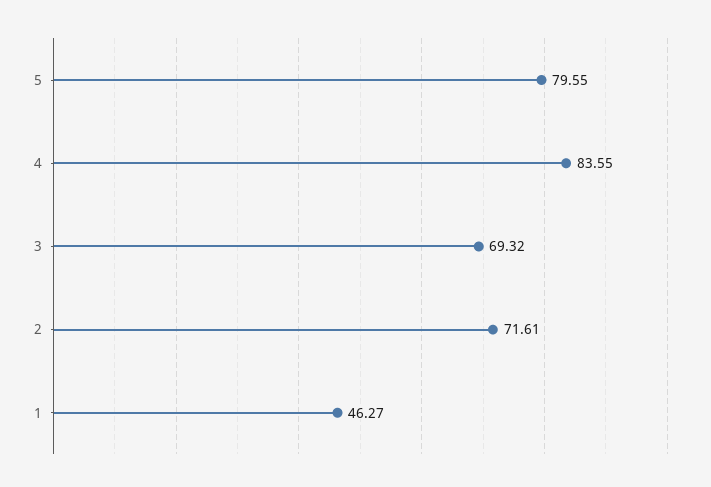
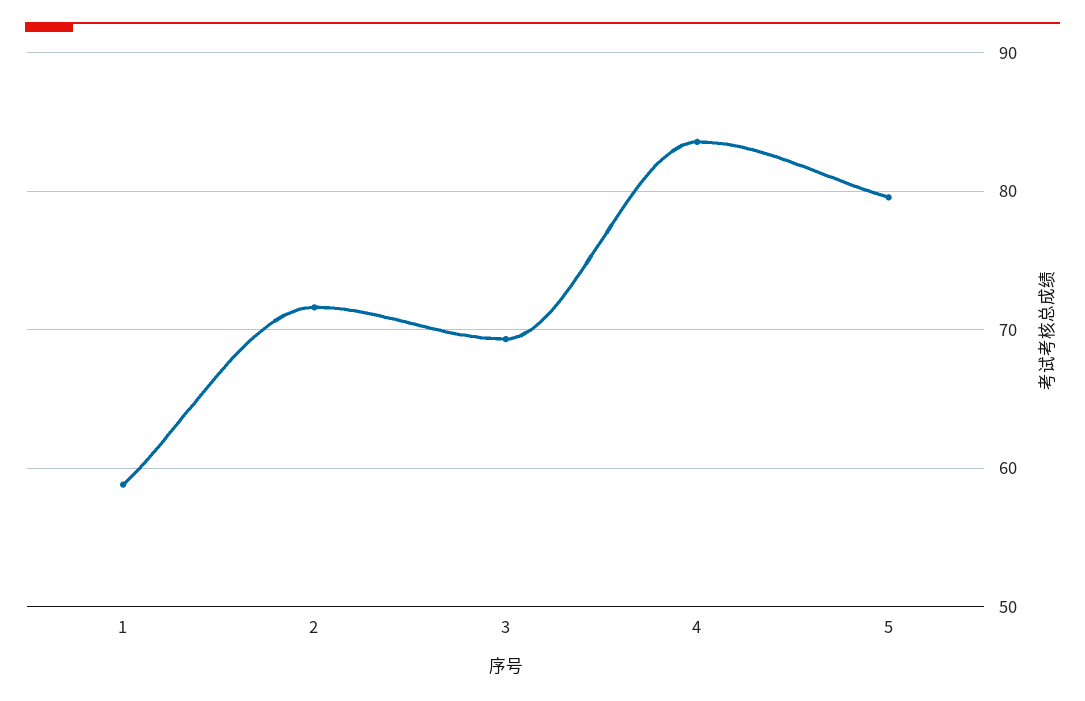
  {
    "5": 79.55,
    "4": 83.55,
    "3": 69.32,
    "2": 71.61,
-   "1": 46.27
+   "1": 59
  }

